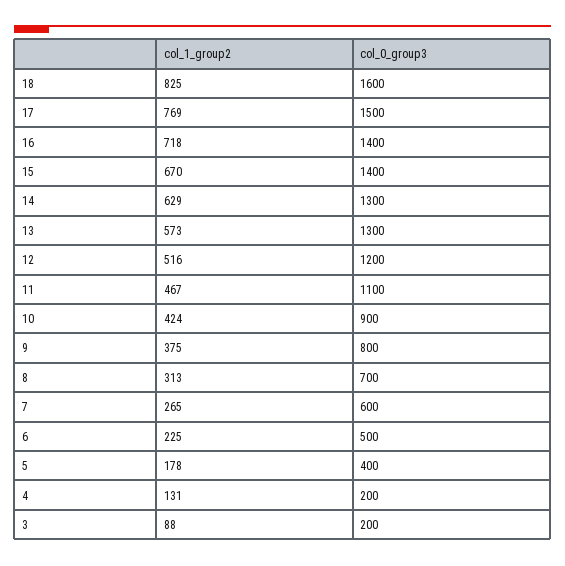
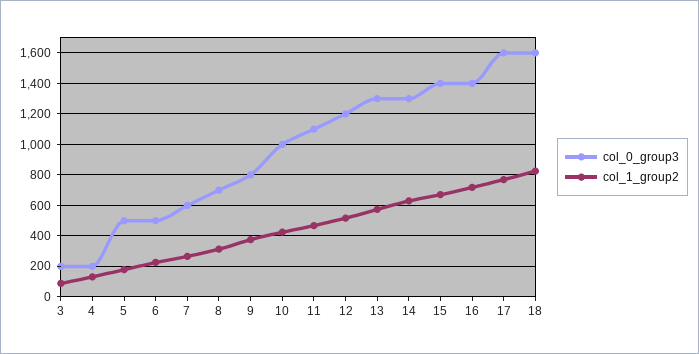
  {
    "col_1_group2": {
      "18": 825,
      "17": 769,
      "16": 718,
      "15": 670,
      "14": 629,
      "13": 573,
      "12": 516,
      "11": 467,
      "10": 424,
      "9": 375,
      "8": 313,
      "7": 265,
      "6": 225,
      "5": 178,
      "4": 131,
      "3": 88
    },
    "col_0_group3": {
      "18": 1600,
-     "17": 1500,
+     "17": 1600,
      "16": 1400,
      "15": 1400,
      "14": 1300,
      "13": 1300,
      "12": 1200,
      "11": 1100,
-     "10": 900,
+     "10": 1000,
      "9": 800,
      "8": 700,
      "7": 600,
      "6": 500,
-     "5": 400,
+     "5": 500,
      "4": 200,
      "3": 200
    }
  }

